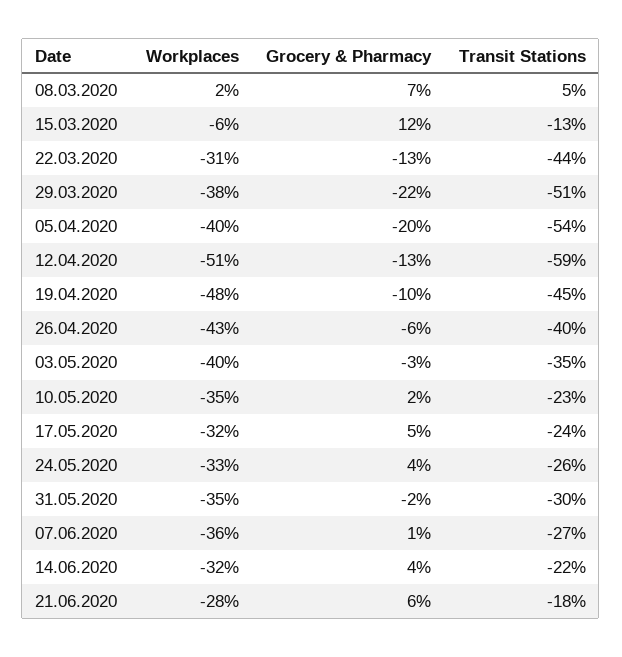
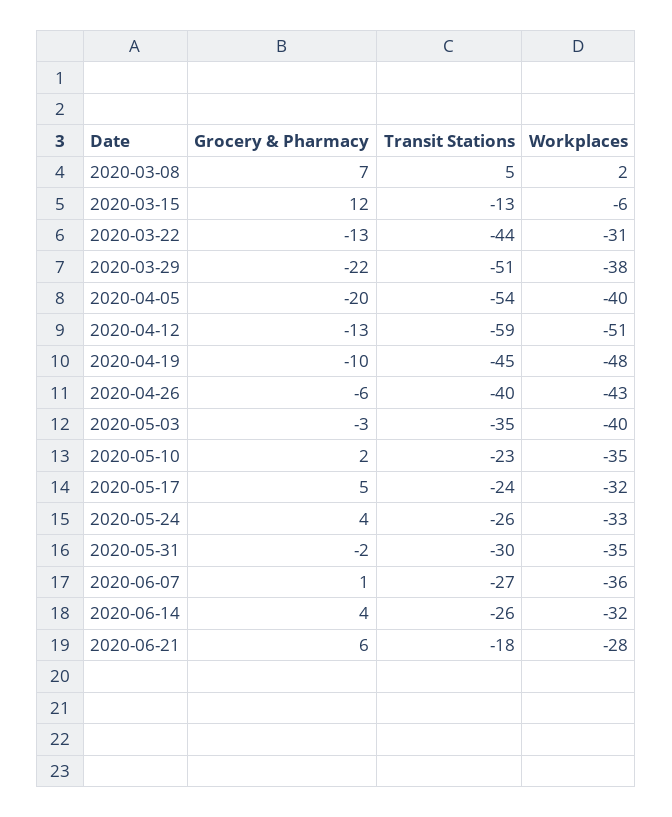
  {
    "Workplaces": {
      "08.03.2020": 2,
      "15.03.2020": -6,
      "22.03.2020": -31,
      "29.03.2020": -38,
      "05.04.2020": -40,
      "12.04.2020": -51,
      "19.04.2020": -48,
      "26.04.2020": -43,
      "03.05.2020": -40,
      "10.05.2020": -35,
      "17.05.2020": -32,
      "24.05.2020": -33,
      "31.05.2020": -35,
      "07.06.2020": -36,
      "14.06.2020": -32,
      "21.06.2020": -28
    },
    "Grocery & Pharmacy": {
      "08.03.2020": 7,
      "15.03.2020": 12,
      "22.03.2020": -13,
      "29.03.2020": -22,
      "05.04.2020": -20,
      "12.04.2020": -13,
      "19.04.2020": -10,
      "26.04.2020": -6,
      "03.05.2020": -3,
      "10.05.2020": 2,
      "17.05.2020": 5,
      "24.05.2020": 4,
      "31.05.2020": -2,
      "07.06.2020": 1,
      "14.06.2020": 4,
      "21.06.2020": 6
    },
    "Transit Stations": {
      "08.03.2020": 5,
      "15.03.2020": -13,
      "22.03.2020": -44,
      "29.03.2020": -51,
      "05.04.2020": -54,
      "12.04.2020": -59,
      "19.04.2020": -45,
      "26.04.2020": -40,
      "03.05.2020": -35,
      "10.05.2020": -23,
      "17.05.2020": -24,
      "24.05.2020": -26,
      "31.05.2020": -30,
      "07.06.2020": -27,
-     "14.06.2020": -22,
+     "14.06.2020": -26,
      "21.06.2020": -18
    }
  }

